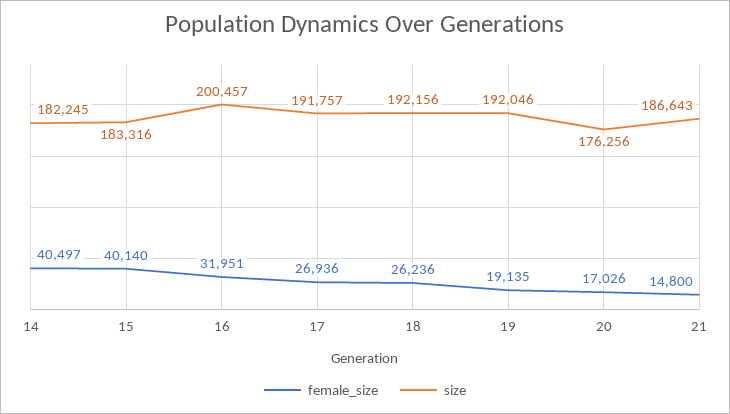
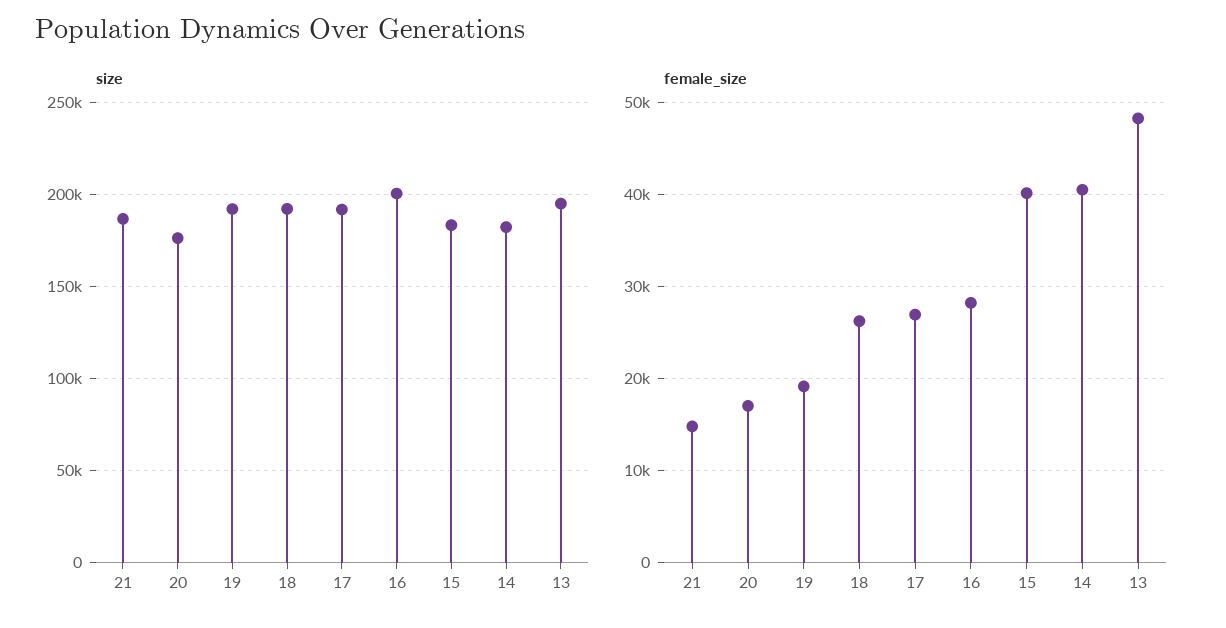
  {
    "female_size": {
      "14": 40497,
      "15": 40140,
-     "16": 31951,
+     "16": 28000,
      "17": 26936,
      "18": 26236,
      "19": 19135,
      "20": 17026,
-     "21": 14800
+     "21": 14800,
+     "13": 48000
    },
    "size": {
      "14": 182245,
      "15": 183316,
      "16": 200457,
      "17": 191757,
      "18": 192156,
      "19": 192046,
      "20": 176256,
-     "21": 186643
+     "21": 186643,
+     "13": 195000
    }
  }

